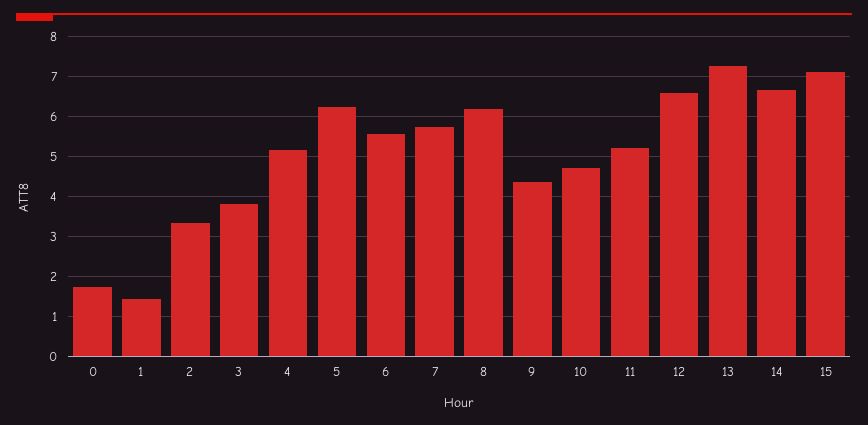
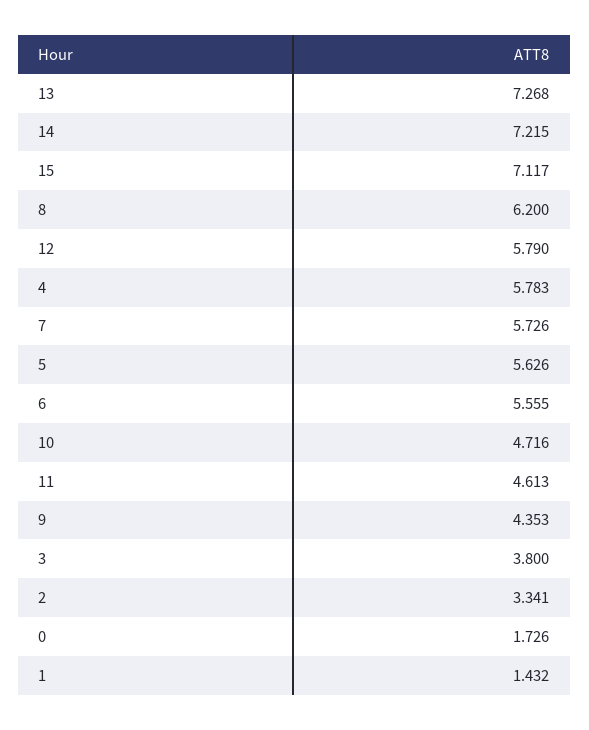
  {
    "0": 1.726,
    "1": 1.432,
    "2": 3.341,
    "3": 3.8,
-   "4": 5.2,
+   "4": 5.783,
-   "5": 6.2,
+   "5": 5.626,
    "6": 5.555,
    "7": 5.726,
    "8": 6.2,
    "9": 4.353,
    "10": 4.716,
-   "11": 5.2,
+   "11": 4.613,
-   "12": 6.6,
+   "12": 5.79,
    "13": 7.268,
-   "14": 6.6,
+   "14": 7.215,
    "15": 7.117
  }

